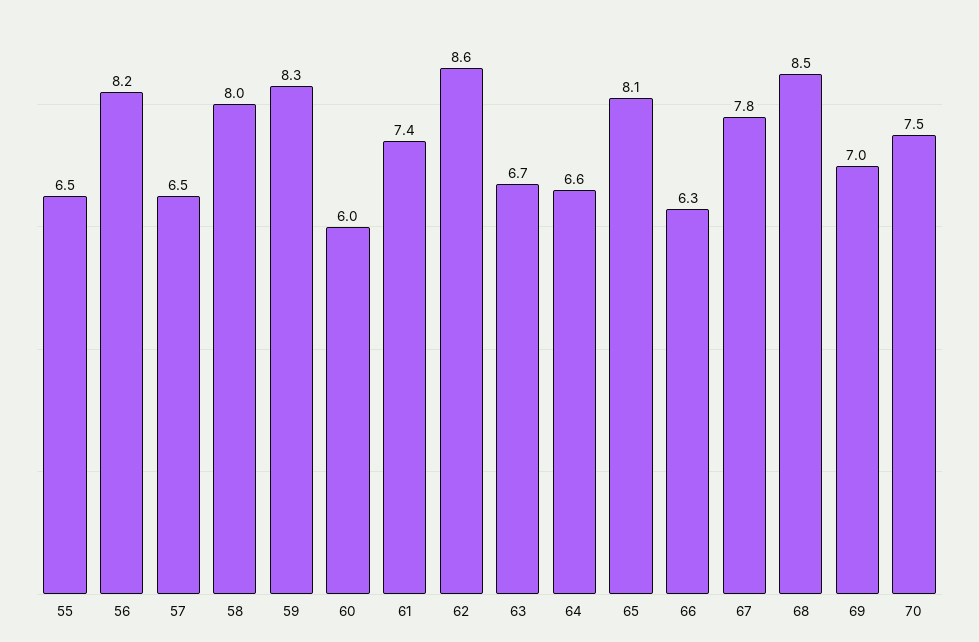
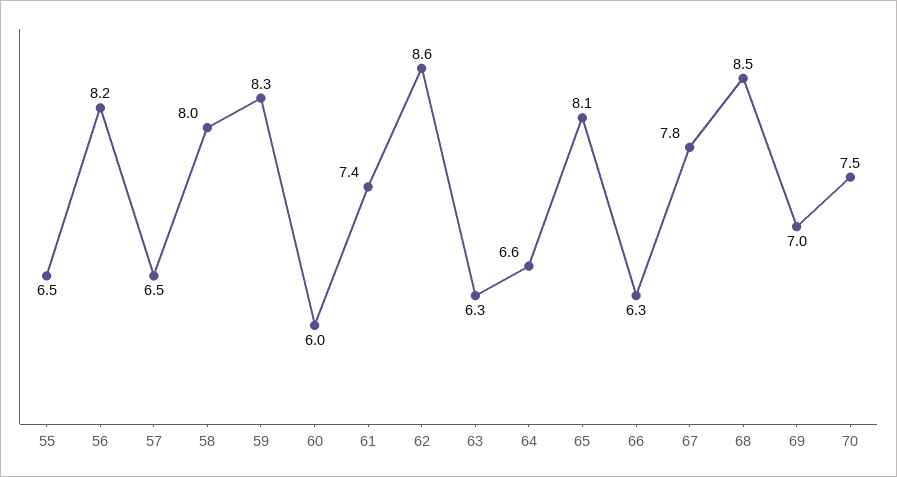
  {
    "55": 6.5,
    "56": 8.2,
    "57": 6.5,
    "58": 8,
    "59": 8.3,
    "60": 6,
    "61": 7.4,
    "62": 8.6,
-   "63": 6.7,
+   "63": 6.3,
    "64": 6.6,
    "65": 8.1,
    "66": 6.3,
    "67": 7.8,
    "68": 8.5,
    "69": 7,
    "70": 7.5
  }

